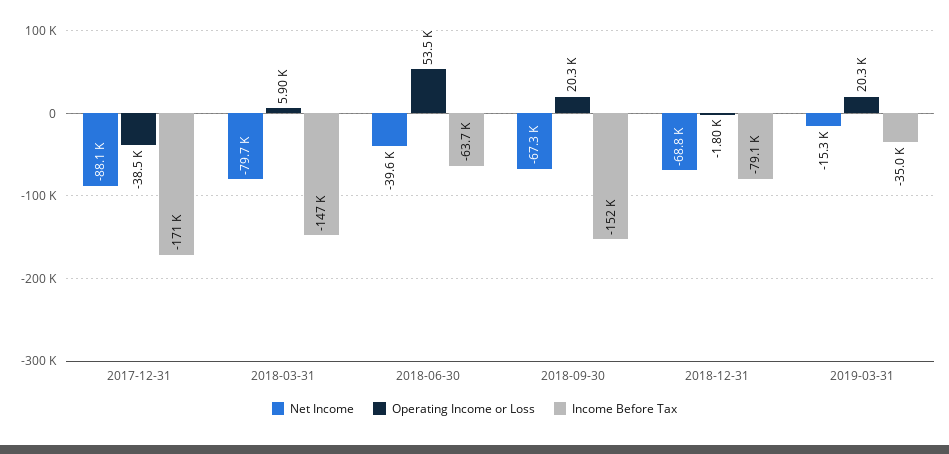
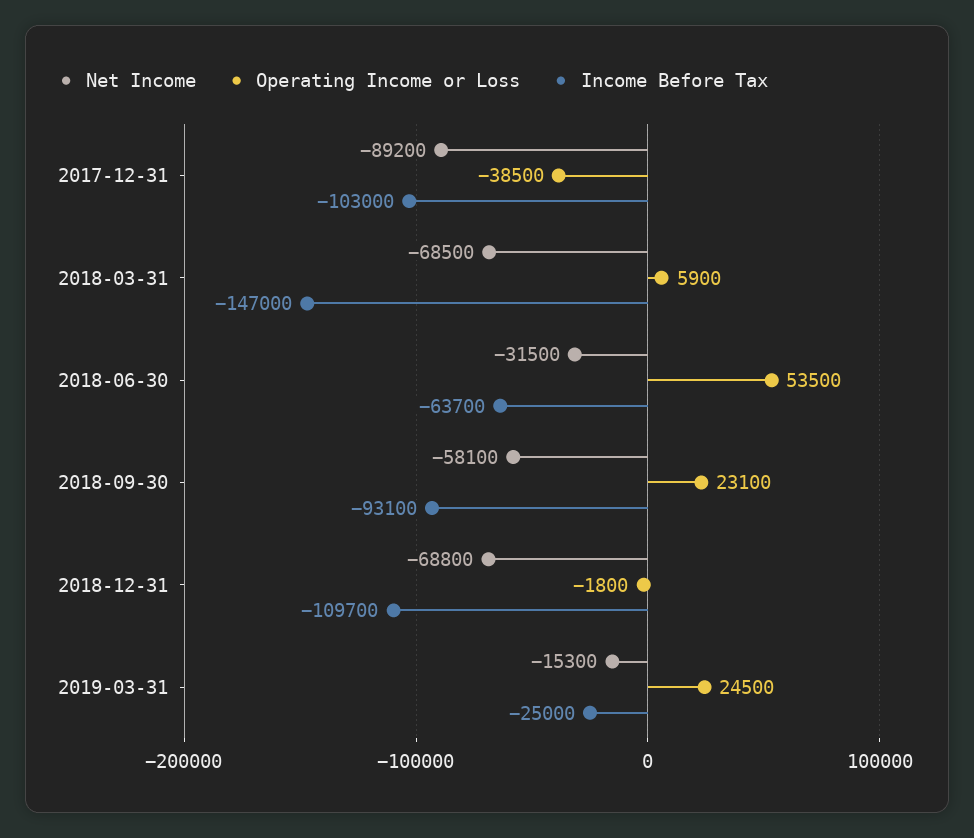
  {
    "Net Income": {
-     "2017-12-31": -88100,
+     "2017-12-31": -89200,
-     "2018-03-31": -79700,
+     "2018-03-31": -68500,
-     "2018-06-30": -39600,
+     "2018-06-30": -31500,
-     "2018-09-30": -67300,
+     "2018-09-30": -58100,
      "2018-12-31": -68800,
      "2019-03-31": -15300
    },
    "Operating Income or Loss": {
      "2017-12-31": -38500,
      "2018-03-31": 5900,
      "2018-06-30": 53500,
-     "2018-09-30": 20300,
+     "2018-09-30": 23100,
      "2018-12-31": -1800,
-     "2019-03-31": 20300
+     "2019-03-31": 24500
    },
    "Income Before Tax": {
-     "2017-12-31": -171000,
+     "2017-12-31": -103000,
      "2018-03-31": -147000,
      "2018-06-30": -63700,
-     "2018-09-30": -152000,
+     "2018-09-30": -93100,
-     "2018-12-31": -79100,
+     "2018-12-31": -109700,
-     "2019-03-31": -35000
+     "2019-03-31": -25000
    }
  }

